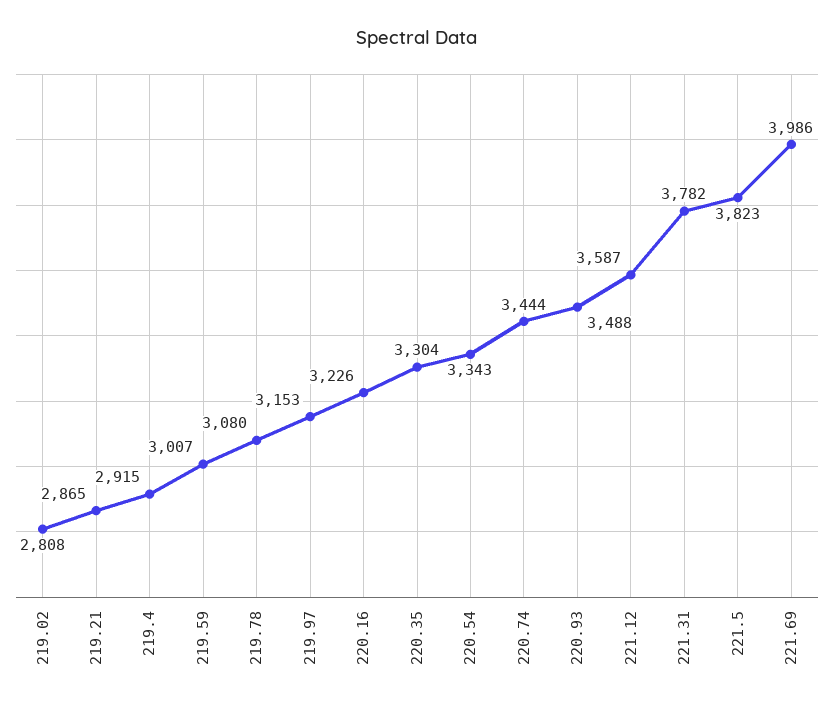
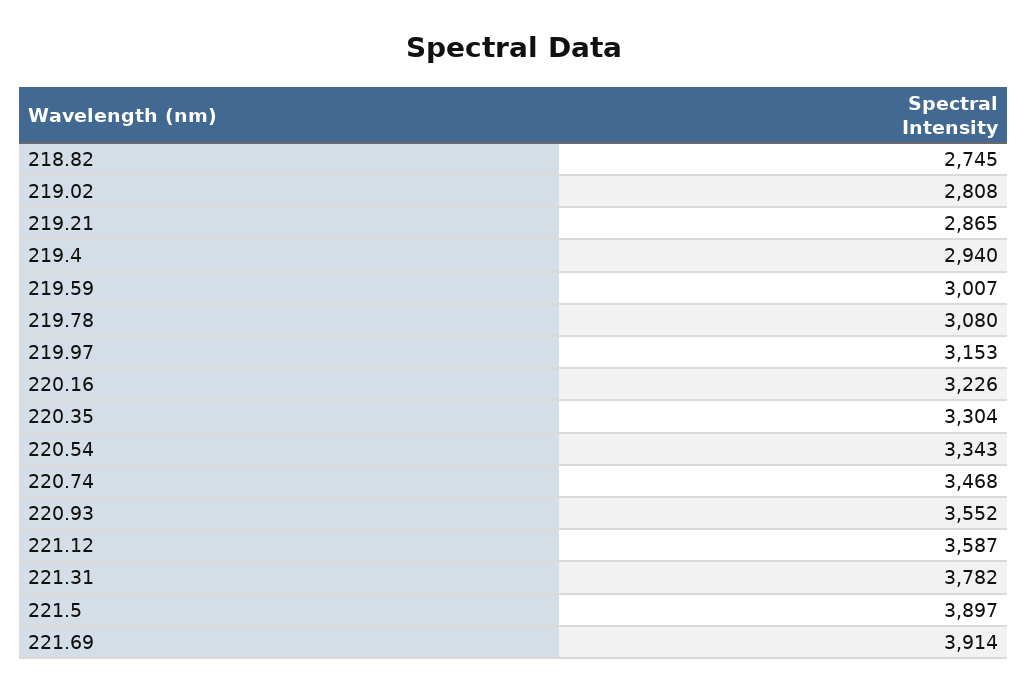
  {
    "219.02": 2808,
    "219.21": 2865,
-   "219.4": 2915,
+   "219.4": 2940,
    "219.59": 3007,
    "219.78": 3080,
    "219.97": 3153,
    "220.16": 3226,
    "220.35": 3304,
    "220.54": 3343,
-   "220.74": 3444,
+   "220.74": 3468,
-   "220.93": 3488,
+   "220.93": 3552,
    "221.12": 3587,
    "221.31": 3782,
-   "221.5": 3823,
+   "221.5": 3897,
-   "221.69": 3986
+   "221.69": 3914,
+   "218.82": 2745
  }

